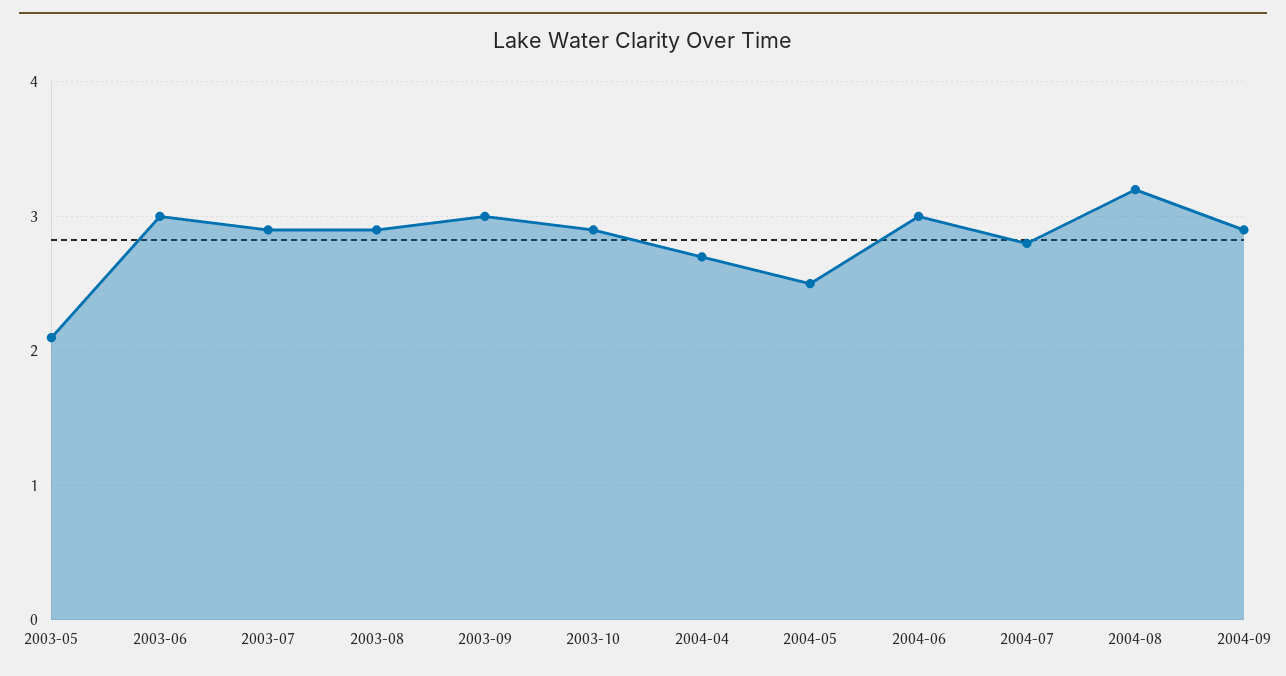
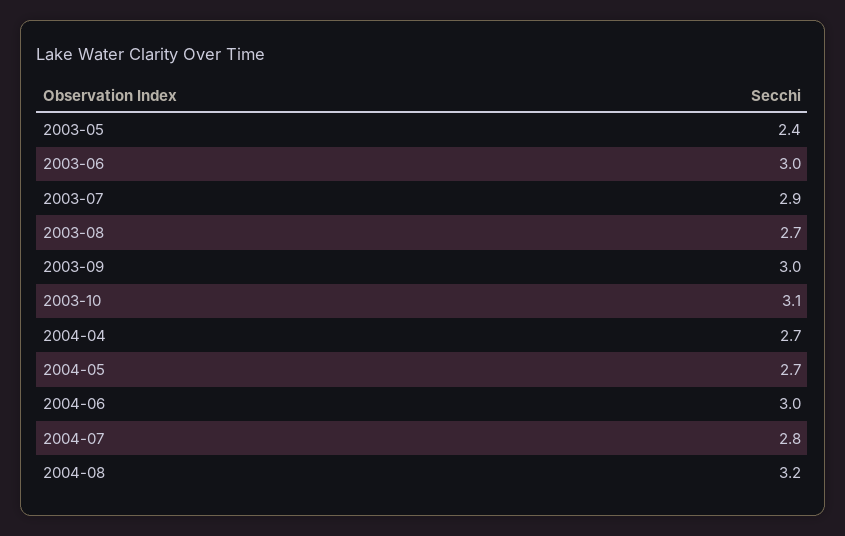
  {
-   "2003-05": 2.1,
+   "2003-05": 2.4,
    "2003-06": 3,
    "2003-07": 2.9,
-   "2003-08": 2.9,
+   "2003-08": 2.7,
    "2003-09": 3,
-   "2003-10": 2.9,
+   "2003-10": 3.1,
    "2004-04": 2.7,
-   "2004-05": 2.5,
+   "2004-05": 2.7,
    "2004-06": 3,
    "2004-07": 2.8,
-   "2004-08": 3.2,
+   "2004-08": 3.2
-   "2004-09": 2.9
  }

